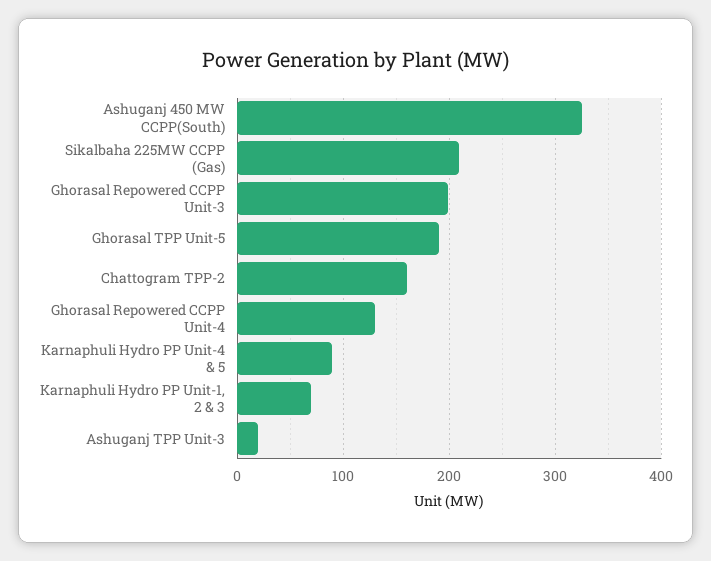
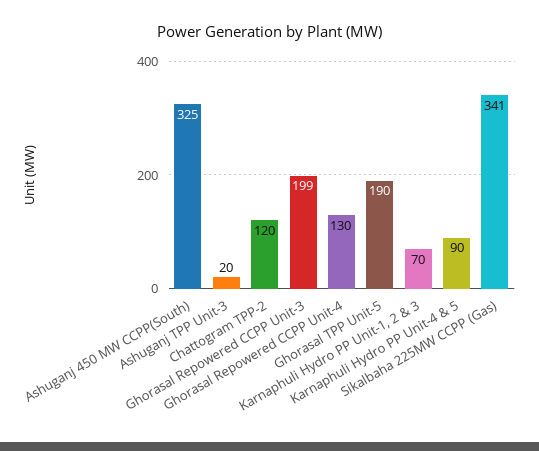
  {
    "Ashuganj 450 MW CCPP(South)": 325,
-   "Sikalbaha 225MW CCPP (Gas)": 210,
+   "Sikalbaha 225MW CCPP (Gas)": 341,
    "Ghorasal Repowered CCPP Unit-3": 199,
    "Ghorasal TPP Unit-5": 190,
-   "Chattogram TPP-2": 160,
+   "Chattogram TPP-2": 120,
    "Ghorasal Repowered CCPP Unit-4": 130,
    "Karnaphuli Hydro PP Unit-4 & 5": 90,
    "Karnaphuli Hydro PP Unit-1, 2 & 3": 70,
    "Ashuganj TPP Unit-3": 20
  }

